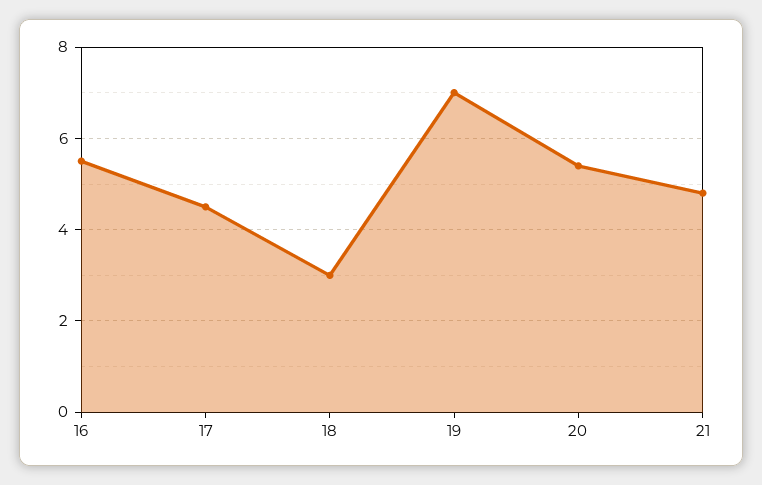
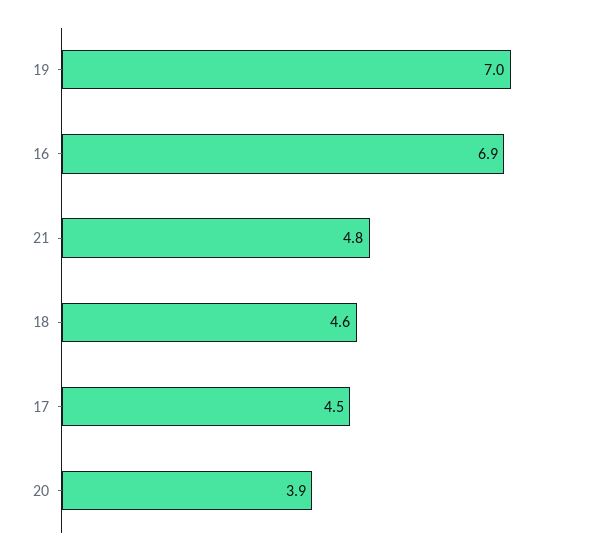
  {
-   "16": 5.5,
+   "16": 6.9,
    "17": 4.5,
-   "18": 3,
+   "18": 4.6,
    "19": 7,
-   "20": 5.5,
+   "20": 3.9,
    "21": 4.8
  }

